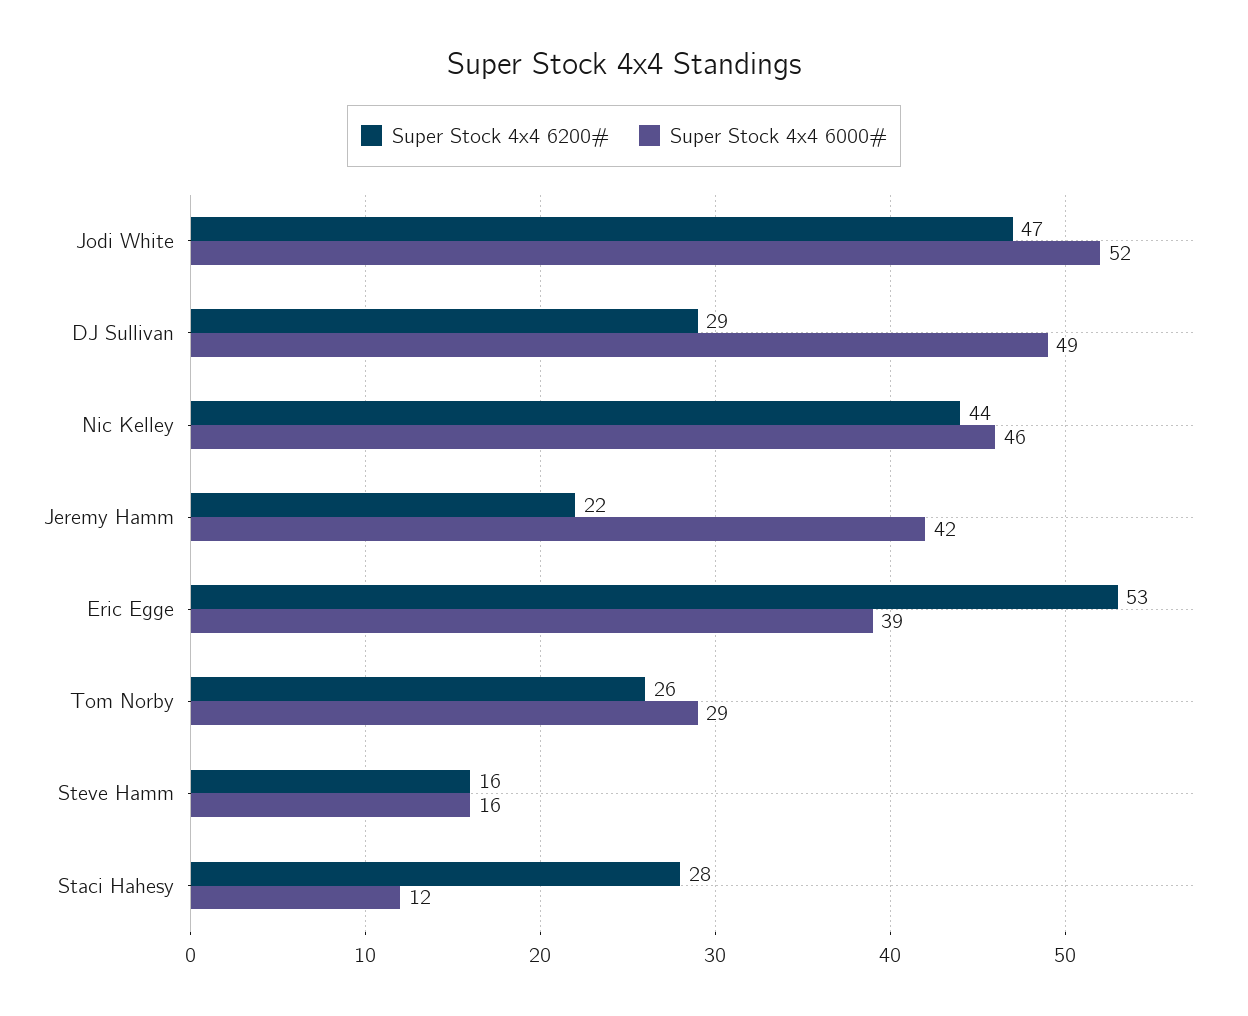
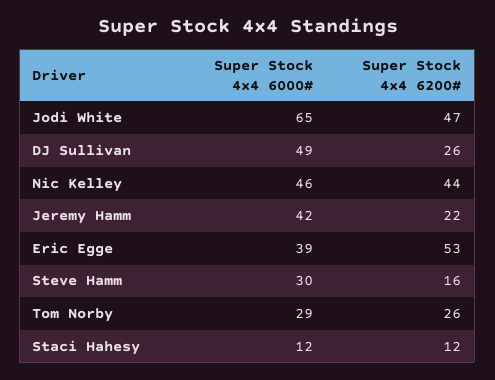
  {
    "Super Stock 4x4 6200#": {
      "Jodi White": 47,
-     "DJ Sullivan": 29,
+     "DJ Sullivan": 26,
      "Nic Kelley": 44,
      "Jeremy Hamm": 22,
      "Eric Egge": 53,
      "Tom Norby": 26,
      "Steve Hamm": 16,
-     "Staci Hahesy": 28
+     "Staci Hahesy": 12
    },
    "Super Stock 4x4 6000#": {
-     "Jodi White": 52,
+     "Jodi White": 65,
      "DJ Sullivan": 49,
      "Nic Kelley": 46,
      "Jeremy Hamm": 42,
      "Eric Egge": 39,
      "Tom Norby": 29,
-     "Steve Hamm": 16,
+     "Steve Hamm": 30,
      "Staci Hahesy": 12
    }
  }

